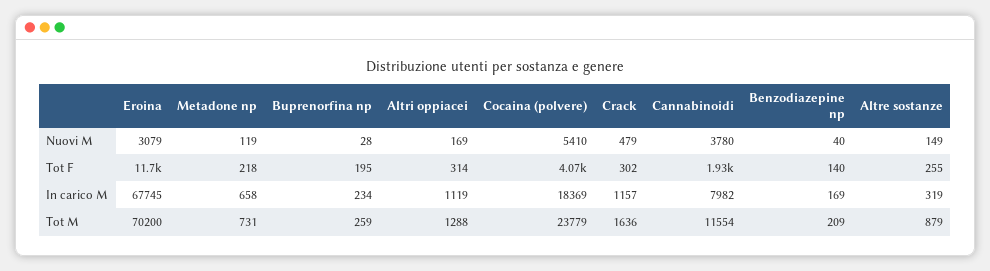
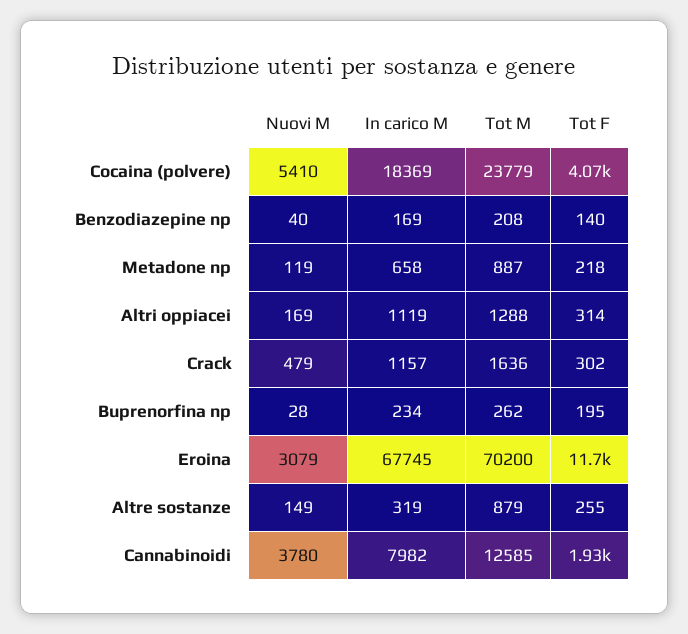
  {
    "Eroina": {
      "Nuovi M": 3079,
      "Tot F": 11700,
      "In carico M": 67745,
      "Tot M": 70200
    },
    "Metadone np": {
      "Nuovi M": 119,
      "Tot F": 218,
      "In carico M": 658,
-     "Tot M": 731
+     "Tot M": 887
    },
    "Buprenorfina np": {
      "Nuovi M": 28,
      "Tot F": 195,
      "In carico M": 234,
-     "Tot M": 259
+     "Tot M": 262
    },
    "Altri oppiacei": {
      "Nuovi M": 169,
      "Tot F": 314,
      "In carico M": 1119,
      "Tot M": 1288
    },
    "Cocaina (polvere)": {
      "Nuovi M": 5410,
      "Tot F": 4070,
      "In carico M": 18369,
      "Tot M": 23779
    },
    "Crack": {
      "Nuovi M": 479,
      "Tot F": 302,
      "In carico M": 1157,
      "Tot M": 1636
    },
    "Cannabinoidi": {
      "Nuovi M": 3780,
      "Tot F": 1930,
      "In carico M": 7982,
-     "Tot M": 11554
+     "Tot M": 12585
    },
    "Benzodiazepine np": {
      "Nuovi M": 40,
      "Tot F": 140,
      "In carico M": 169,
-     "Tot M": 209
+     "Tot M": 208
    },
    "Altre sostanze": {
      "Nuovi M": 149,
      "Tot F": 255,
      "In carico M": 319,
      "Tot M": 879
    }
  }

